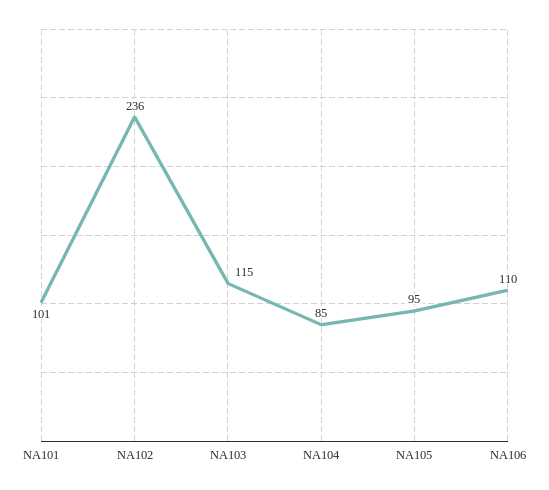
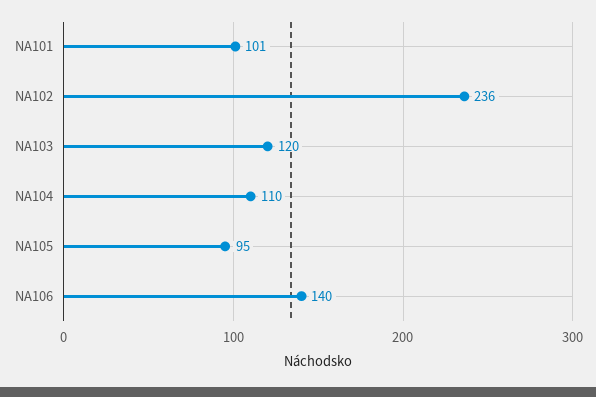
  {
    "NA101": 101,
    "NA102": 236,
-   "NA103": 115,
+   "NA103": 120,
-   "NA104": 85,
+   "NA104": 110,
    "NA105": 95,
-   "NA106": 110
+   "NA106": 140
  }

